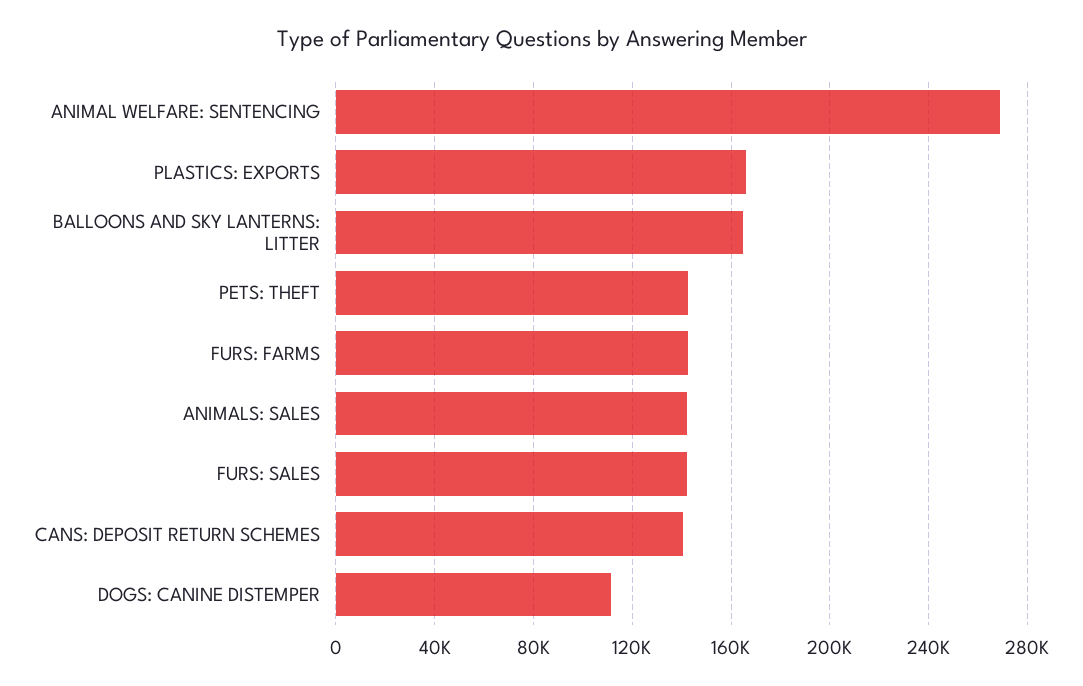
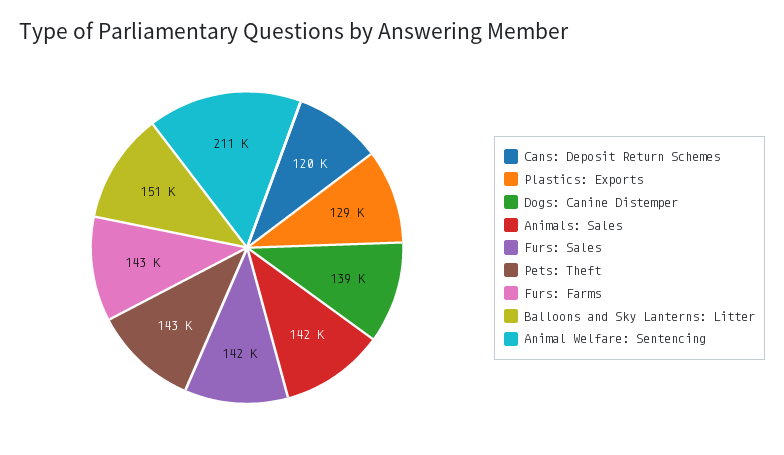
  {
-   "ANIMAL WELFARE: SENTENCING": 270000,
+   "ANIMAL WELFARE: SENTENCING": 211000,
-   "PLASTICS: EXPORTS": 165000,
+   "PLASTICS: EXPORTS": 129000,
-   "BALLOONS AND SKY LANTERNS: LITTER": 165000,
+   "BALLOONS AND SKY LANTERNS: LITTER": 151000,
    "PETS: THEFT": 143000,
    "FURS: FARMS": 143000,
    "ANIMALS: SALES": 142000,
    "FURS: SALES": 142000,
-   "CANS: DEPOSIT RETURN SCHEMES": 140000,
+   "CANS: DEPOSIT RETURN SCHEMES": 120000,
-   "DOGS: CANINE DISTEMPER": 110000
+   "DOGS: CANINE DISTEMPER": 139000
  }

